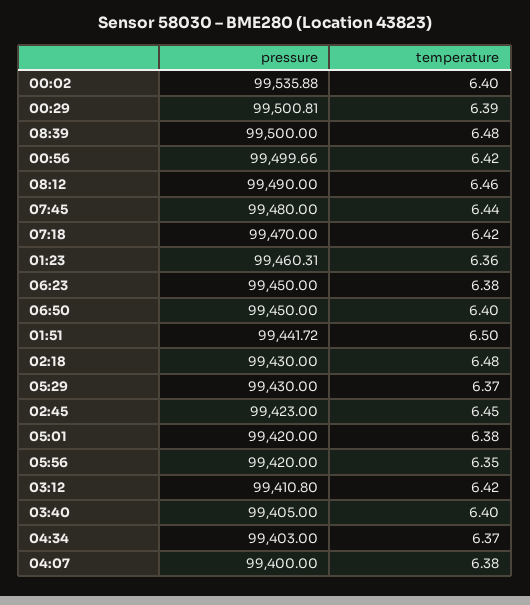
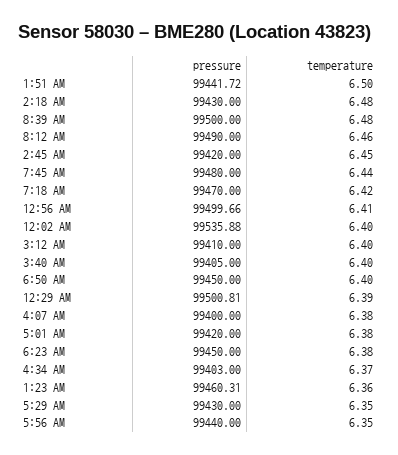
  {
    "pressure": {
      "00:02": 99535.88,
      "00:29": 99500.81,
      "08:39": 99500,
      "00:56": 99499.66,
      "08:12": 99490,
      "07:45": 99480,
      "07:18": 99470,
      "01:23": 99460.31,
      "06:23": 99450,
      "06:50": 99450,
      "01:51": 99441.72,
      "02:18": 99430,
      "05:29": 99430,
-     "02:45": 99423,
+     "02:45": 99420,
      "05:01": 99420,
-     "05:56": 99420,
+     "05:56": 99440,
-     "03:12": 99410.8,
+     "03:12": 99410,
      "03:40": 99405,
      "04:34": 99403,
      "04:07": 99400
    },
    "temperature": {
      "00:02": 6.4,
      "00:29": 6.39,
      "08:39": 6.48,
-     "00:56": 6.42,
+     "00:56": 6.41,
      "08:12": 6.46,
      "07:45": 6.44,
      "07:18": 6.42,
      "01:23": 6.36,
      "06:23": 6.38,
      "06:50": 6.4,
      "01:51": 6.5,
      "02:18": 6.48,
-     "05:29": 6.37,
+     "05:29": 6.35,
      "02:45": 6.45,
      "05:01": 6.38,
      "05:56": 6.35,
-     "03:12": 6.42,
+     "03:12": 6.4,
      "03:40": 6.4,
      "04:34": 6.37,
      "04:07": 6.38
    }
  }

